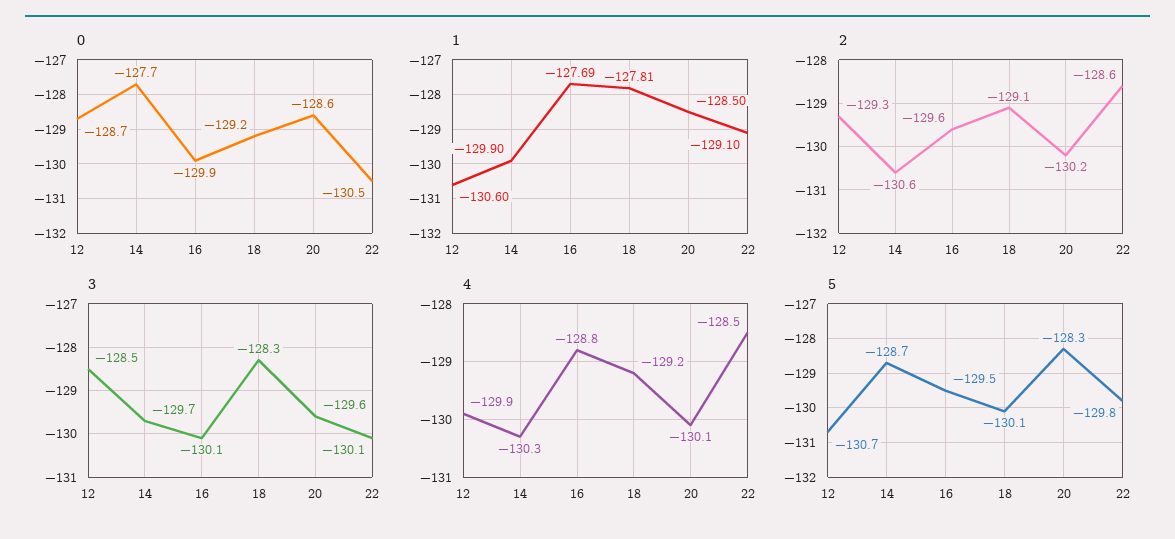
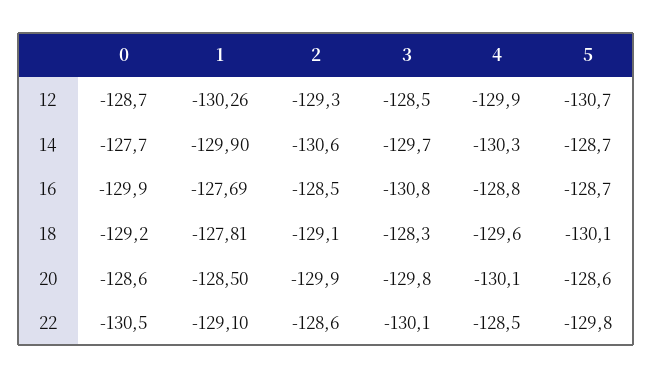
  {
    "0": {
      "12": -128.7,
      "14": -127.7,
      "16": -129.9,
      "18": -129.2,
      "20": -128.6,
      "22": -130.5
    },
    "1": {
-     "12": -130.6,
+     "12": -130.26,
      "14": -129.9,
      "16": -127.69,
      "18": -127.81,
      "20": -128.5,
      "22": -129.1
    },
    "2": {
      "12": -129.3,
      "14": -130.6,
-     "16": -129.6,
+     "16": -128.5,
      "18": -129.1,
-     "20": -130.2,
+     "20": -129.9,
      "22": -128.6
    },
    "3": {
      "12": -128.5,
      "14": -129.7,
-     "16": -130.1,
+     "16": -130.8,
      "18": -128.3,
-     "20": -129.6,
+     "20": -129.8,
      "22": -130.1
    },
    "4": {
      "12": -129.9,
      "14": -130.3,
      "16": -128.8,
-     "18": -129.2,
+     "18": -129.6,
      "20": -130.1,
      "22": -128.5
    },
    "5": {
      "12": -130.7,
      "14": -128.7,
-     "16": -129.5,
+     "16": -128.7,
      "18": -130.1,
-     "20": -128.3,
+     "20": -128.6,
      "22": -129.8
    }
  }

